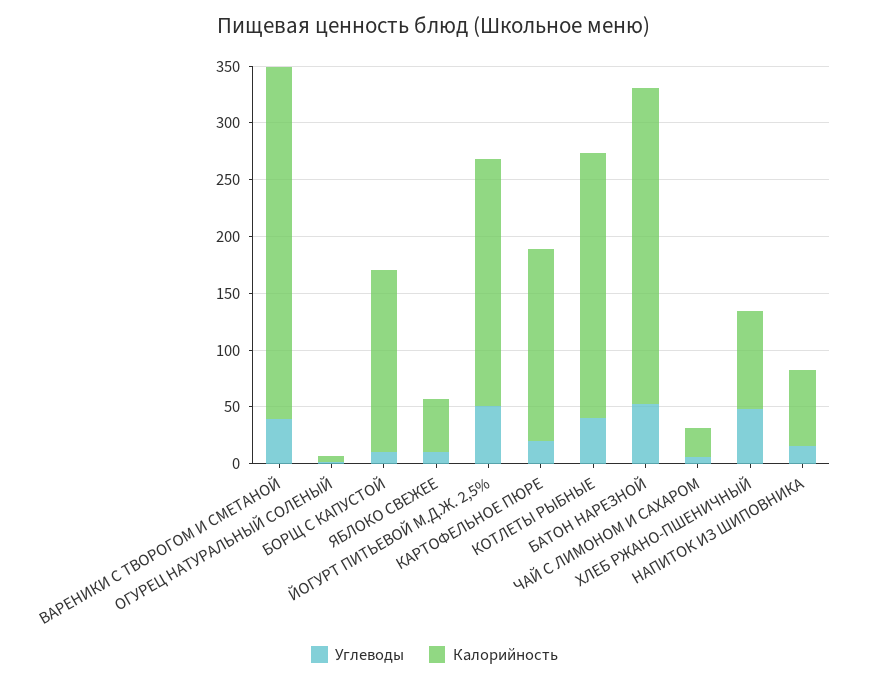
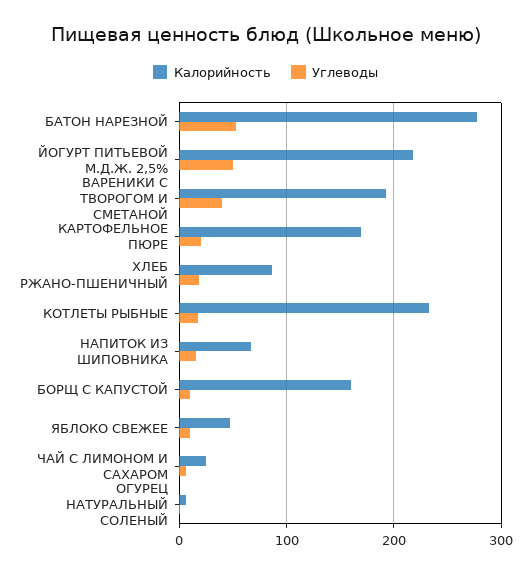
  {
    "Углеводы": {
      "ВАРЕНИКИ С ТВОРОГОМ И СМЕТАНОЙ": 40,
      "ОГУРЕЦ НАТУРАЛЬНЫЙ СОЛЕНЫЙ": 0,
      "БОРЩ С КАПУСТОЙ": 10,
      "ЯБЛОКО СВЕЖЕЕ": 10,
      "ЙОГУРТ ПИТЬЕВОЙ М.Д.Ж. 2,5%": 50,
      "КАРТОФЕЛЬНОЕ ПЮРЕ": 20,
-     "КОТЛЕТЫ РЫБНЫЕ": 40,
+     "КОТЛЕТЫ РЫБНЫЕ": 20,
      "БАТОН НАРЕЗНОЙ": 50,
      "ЧАЙ С ЛИМОНОМ И САХАРОМ": 10,
-     "ХЛЕБ РЖАНО-ПШЕНИЧНЫЙ": 50,
+     "ХЛЕБ РЖАНО-ПШЕНИЧНЫЙ": 20,
      "НАПИТОК ИЗ ШИПОВНИКА": 20
    },
    "Калорийность": {
-     "ВАРЕНИКИ С ТВОРОГОМ И СМЕТАНОЙ": 310,
+     "ВАРЕНИКИ С ТВОРОГОМ И СМЕТАНОЙ": 190,
      "ОГУРЕЦ НАТУРАЛЬНЫЙ СОЛЕНЫЙ": 10,
      "БОРЩ С КАПУСТОЙ": 160,
      "ЯБЛОКО СВЕЖЕЕ": 50,
      "ЙОГУРТ ПИТЬЕВОЙ М.Д.Ж. 2,5%": 220,
      "КАРТОФЕЛЬНОЕ ПЮРЕ": 170,
      "КОТЛЕТЫ РЫБНЫЕ": 230,
      "БАТОН НАРЕЗНОЙ": 280,
      "ЧАЙ С ЛИМОНОМ И САХАРОМ": 30,
      "ХЛЕБ РЖАНО-ПШЕНИЧНЫЙ": 90,
      "НАПИТОК ИЗ ШИПОВНИКА": 70
    }
  }

